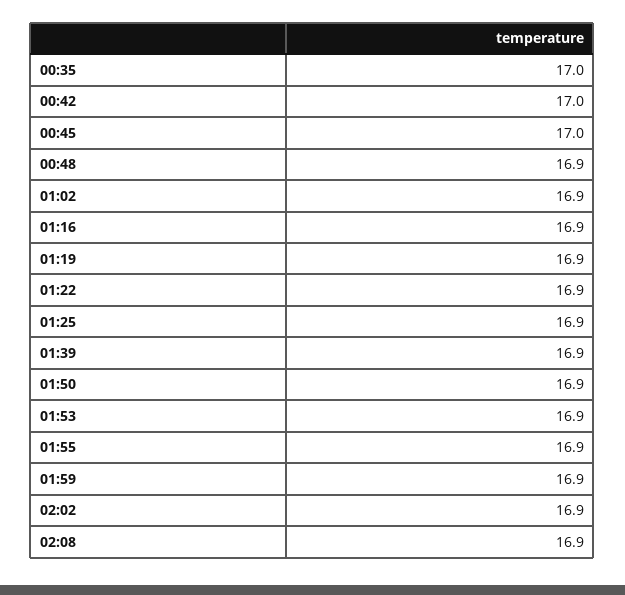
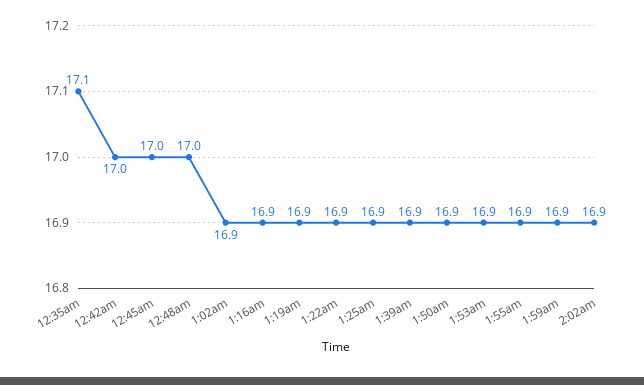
  {
-   "00:35": 17,
+   "00:35": 17.1,
    "00:42": 17,
    "00:45": 17,
-   "00:48": 16.9,
+   "00:48": 17,
    "01:02": 16.9,
    "01:16": 16.9,
    "01:19": 16.9,
    "01:22": 16.9,
    "01:25": 16.9,
    "01:39": 16.9,
    "01:50": 16.9,
    "01:53": 16.9,
    "01:55": 16.9,
    "01:59": 16.9,
-   "02:02": 16.9,
+   "02:02": 16.9
-   "02:08": 16.9
  }

